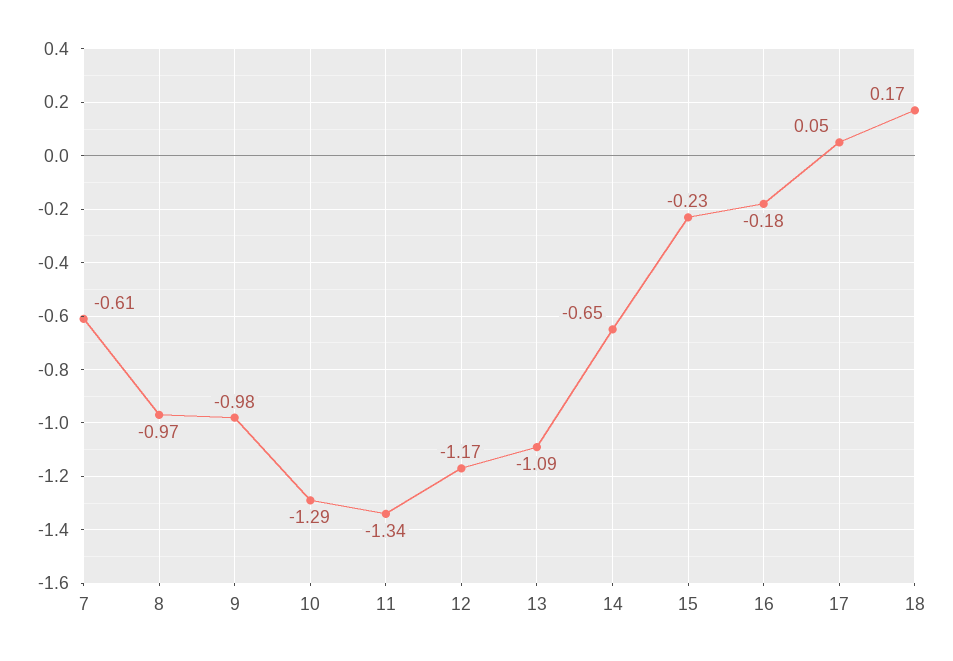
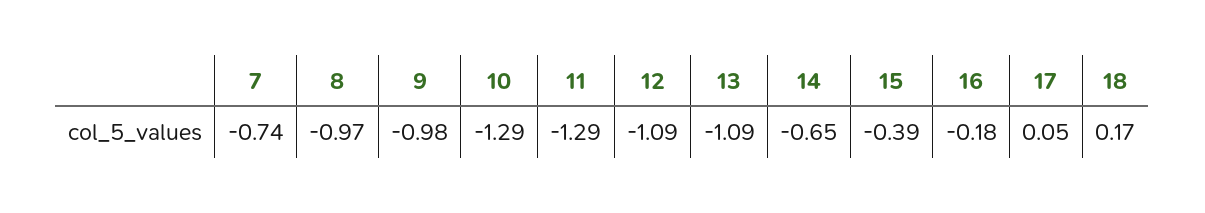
  {
-   "7": -0.61,
+   "7": -0.74,
    "8": -0.97,
    "9": -0.98,
    "10": -1.29,
-   "11": -1.34,
+   "11": -1.29,
-   "12": -1.17,
+   "12": -1.09,
    "13": -1.09,
    "14": -0.65,
-   "15": -0.23,
+   "15": -0.39,
    "16": -0.18,
    "17": 0.05,
    "18": 0.17
  }

